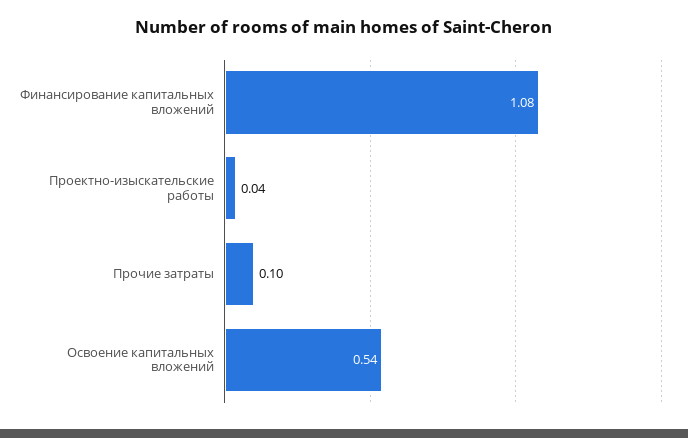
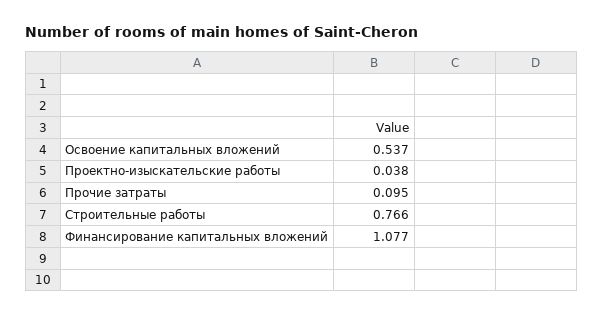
  {
    "Финансирование капитальных вложений": 1.077,
    "Проектно-изыскательские работы": 0.038,
    "Прочие затраты": 0.095,
-   "Освоение капитальных вложений": 0.537
+   "Освоение капитальных вложений": 0.537,
+   "Строительные работы": 0.766
  }

